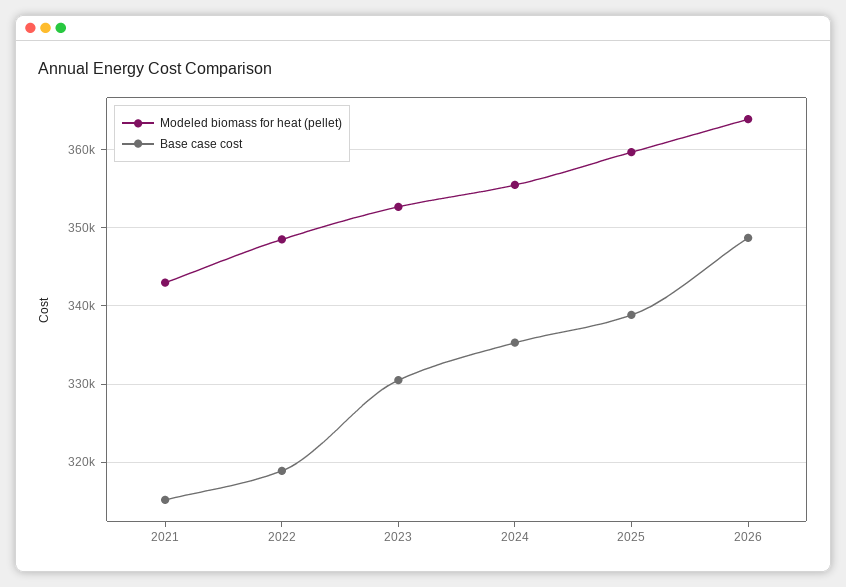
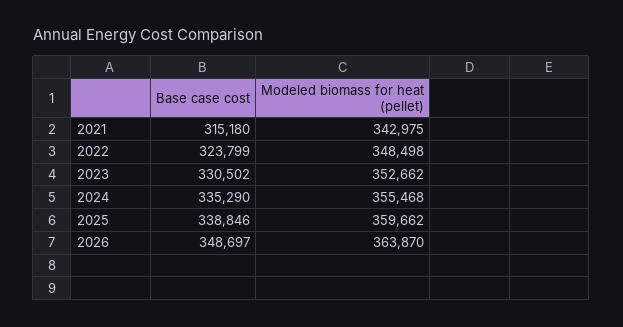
  {
    "Modeled biomass for heat (pellet)": {
      "2021": 342975,
      "2022": 348498,
      "2023": 352662,
      "2024": 355468,
      "2025": 359662,
      "2026": 363870
    },
    "Base case cost": {
      "2021": 315180,
-     "2022": 319000,
+     "2022": 323799,
      "2023": 330502,
      "2024": 335290,
      "2025": 338846,
      "2026": 348697
    }
  }

